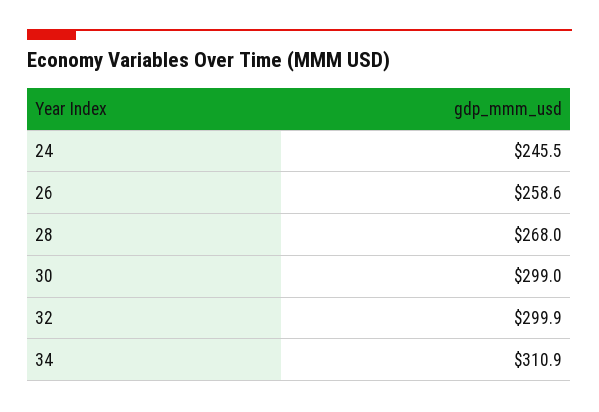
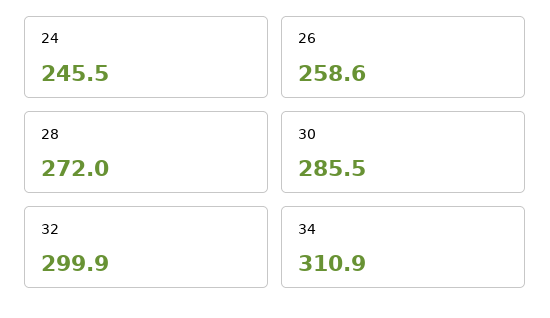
  {
    "24": 245.5,
    "26": 258.6,
-   "28": 268,
+   "28": 272,
-   "30": 299,
+   "30": 285.5,
    "32": 299.9,
    "34": 310.9
  }

